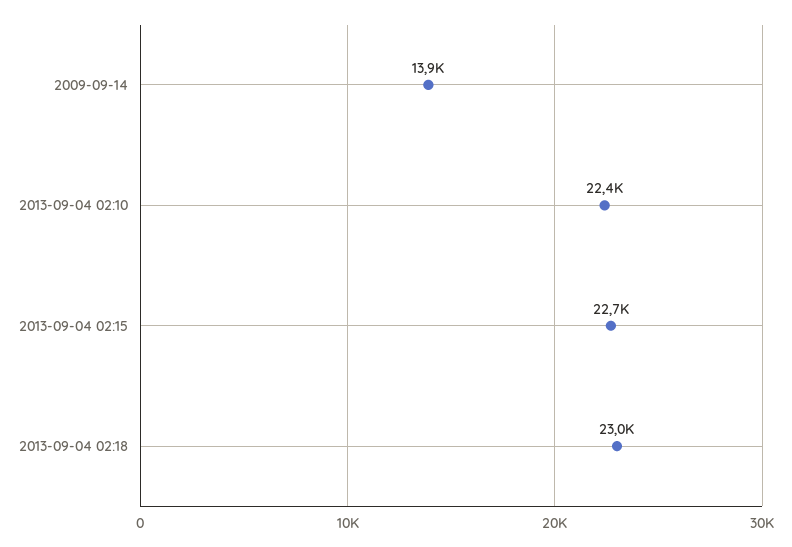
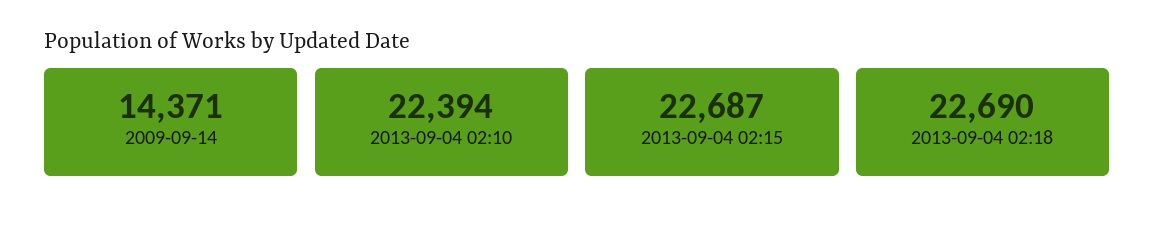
  {
-   "2009-09-14": 13900,
+   "2009-09-14": 14371,
    "2013-09-04 02:10": 22394,
    "2013-09-04 02:15": 22687,
-   "2013-09-04 02:18": 23000
+   "2013-09-04 02:18": 22690
  }

